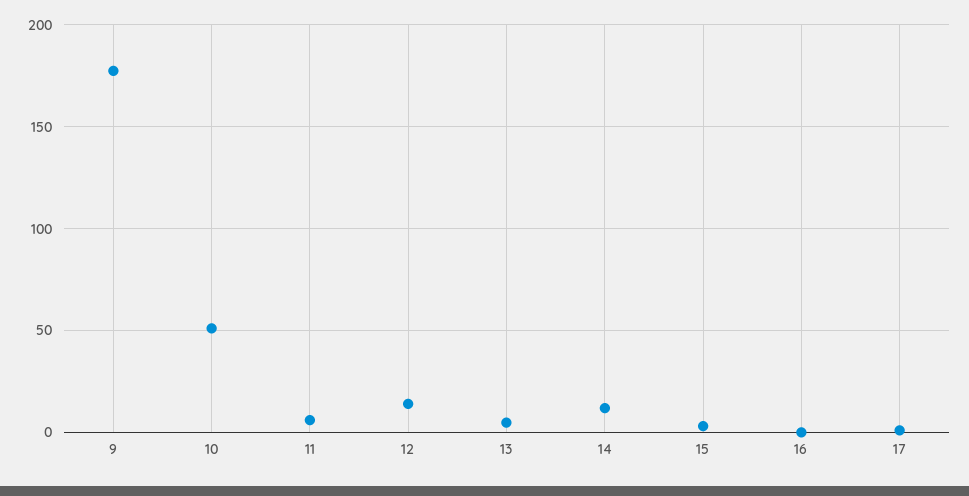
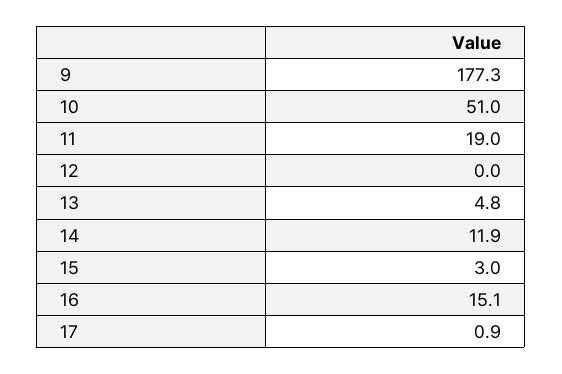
  {
    "9": 177.3,
    "10": 51,
-   "11": 5,
+   "11": 19,
-   "12": 15,
+   "12": 0,
    "13": 4.8,
    "14": 11.9,
    "15": 3,
-   "16": 0,
+   "16": 15.1,
    "17": 0.9
  }

